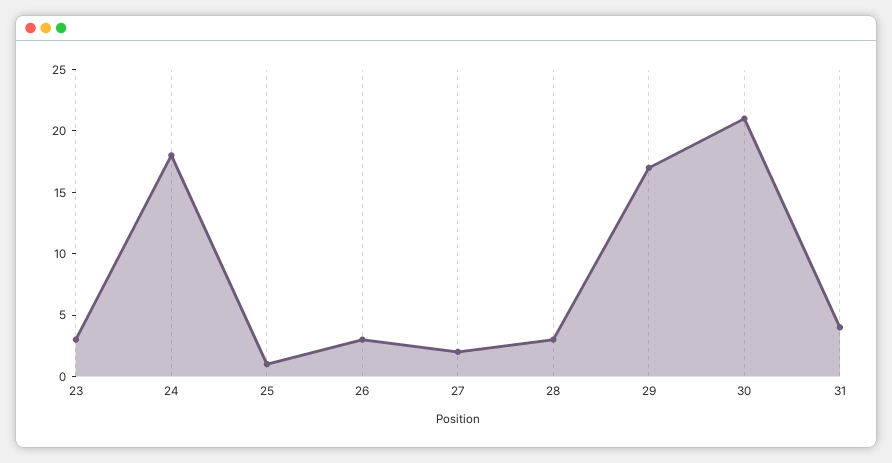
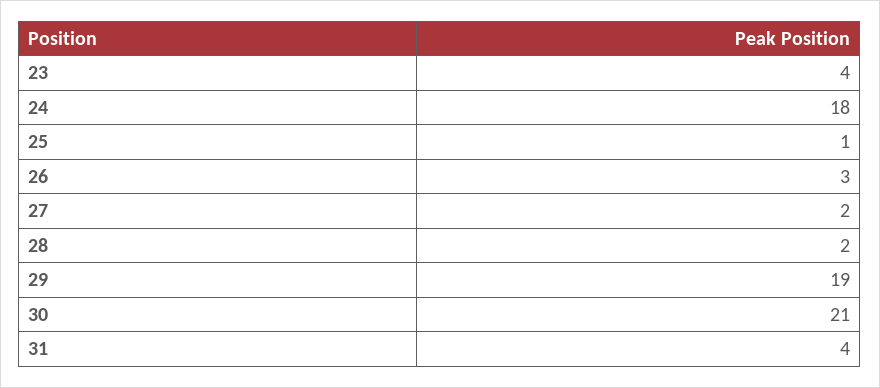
  {
-   "23": 3,
+   "23": 4,
    "24": 18,
    "25": 1,
    "26": 3,
    "27": 2,
-   "28": 3,
+   "28": 2,
-   "29": 17,
+   "29": 19,
    "30": 21,
    "31": 4
  }

